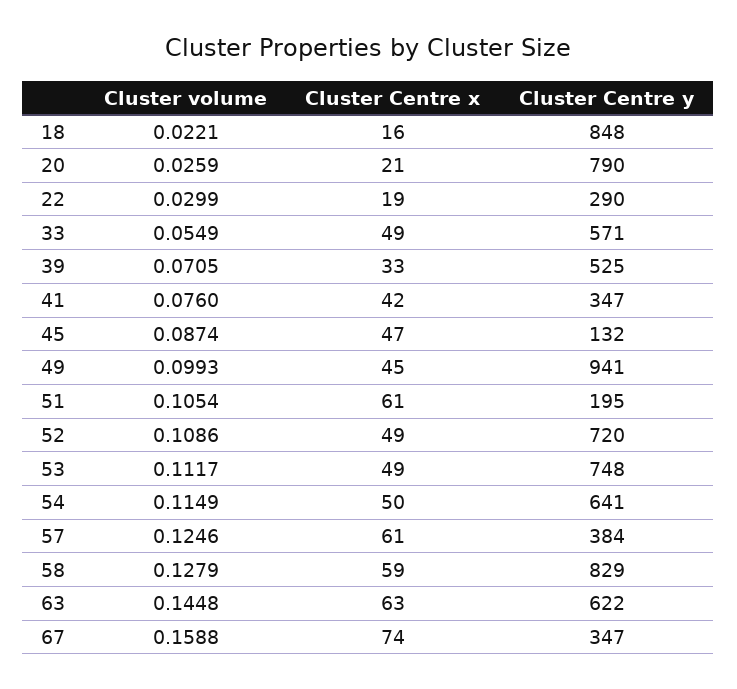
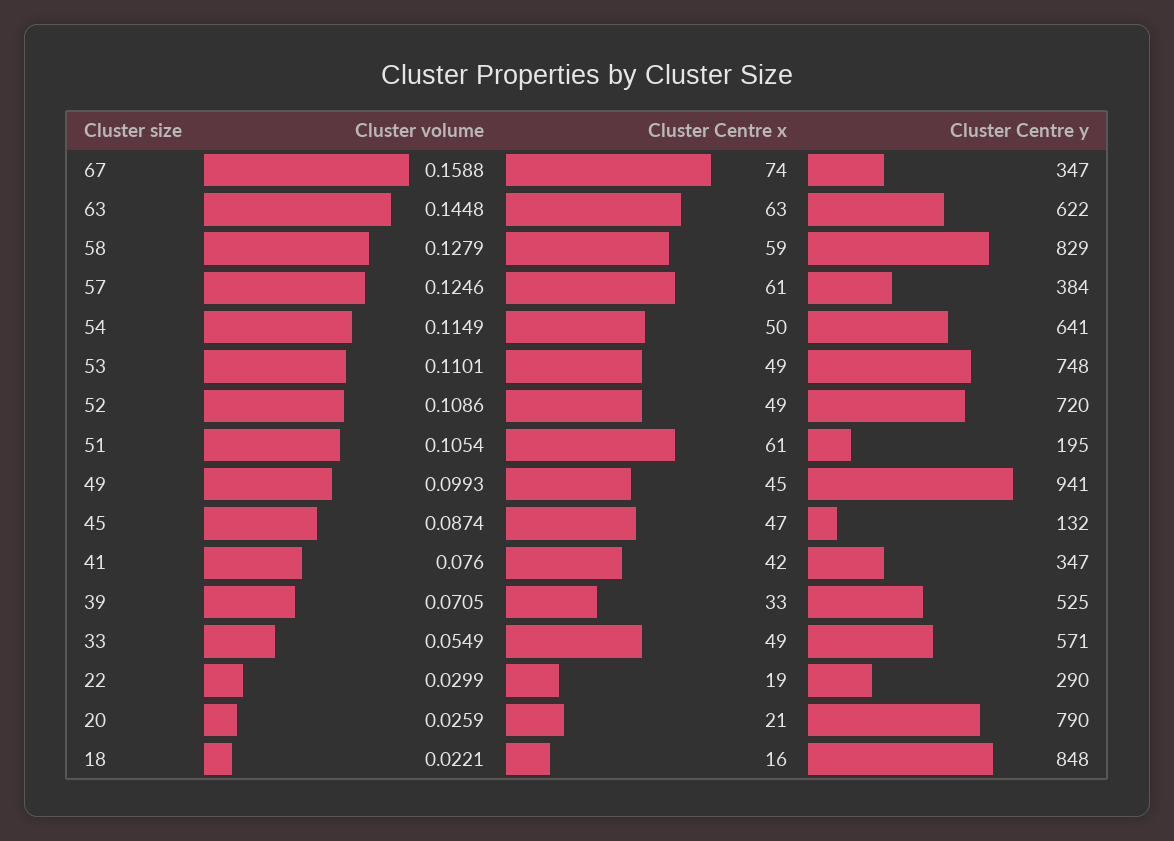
  {
    "Cluster volume": {
      "18": 0.0221,
      "20": 0.0259,
      "22": 0.0299,
      "33": 0.0549,
      "39": 0.0705,
      "41": 0.076,
      "45": 0.0874,
      "49": 0.0993,
      "51": 0.1054,
      "52": 0.1086,
-     "53": 0.1117,
+     "53": 0.1101,
      "54": 0.1149,
      "57": 0.1246,
      "58": 0.1279,
      "63": 0.1448,
      "67": 0.1588
    },
    "Cluster Centre x": {
      "18": 16,
      "20": 21,
      "22": 19,
      "33": 49,
      "39": 33,
      "41": 42,
      "45": 47,
      "49": 45,
      "51": 61,
      "52": 49,
      "53": 49,
      "54": 50,
      "57": 61,
      "58": 59,
      "63": 63,
      "67": 74
    },
    "Cluster Centre y": {
      "18": 848,
      "20": 790,
      "22": 290,
      "33": 571,
      "39": 525,
      "41": 347,
      "45": 132,
      "49": 941,
      "51": 195,
      "52": 720,
      "53": 748,
      "54": 641,
      "57": 384,
      "58": 829,
      "63": 622,
      "67": 347
    }
  }

